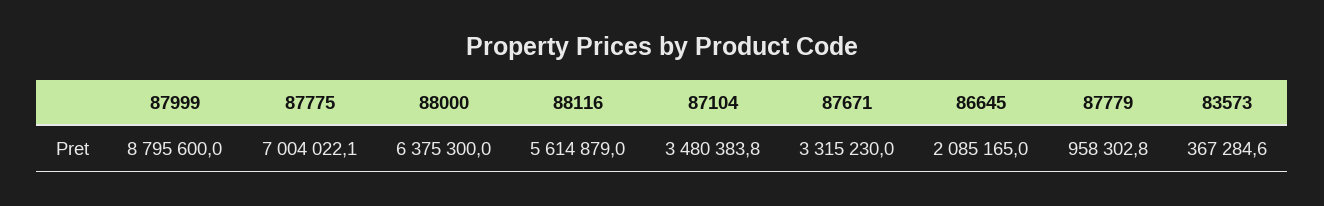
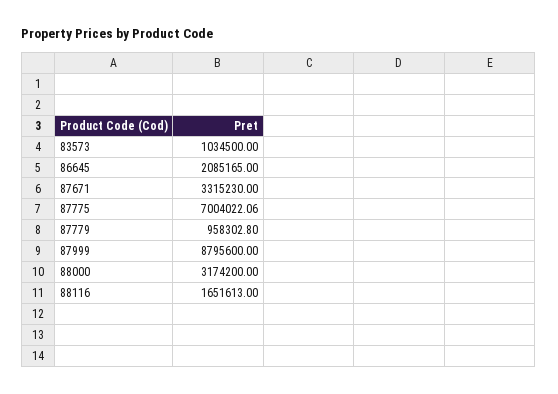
  {
    "87999": 8795600,
    "87775": 7004022.06,
-   "88000": 6375300,
+   "88000": 3174200,
-   "88116": 5614879,
+   "88116": 1651613,
-   "87104": 3480383.8,
    "87671": 3315230,
    "86645": 2085165,
    "87779": 958302.8,
-   "83573": 367284.6
+   "83573": 1034500
  }

